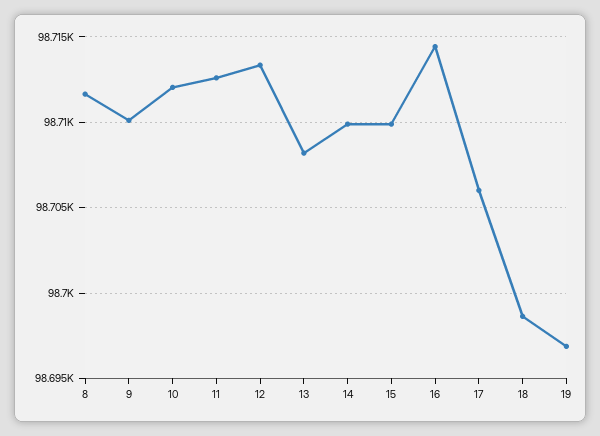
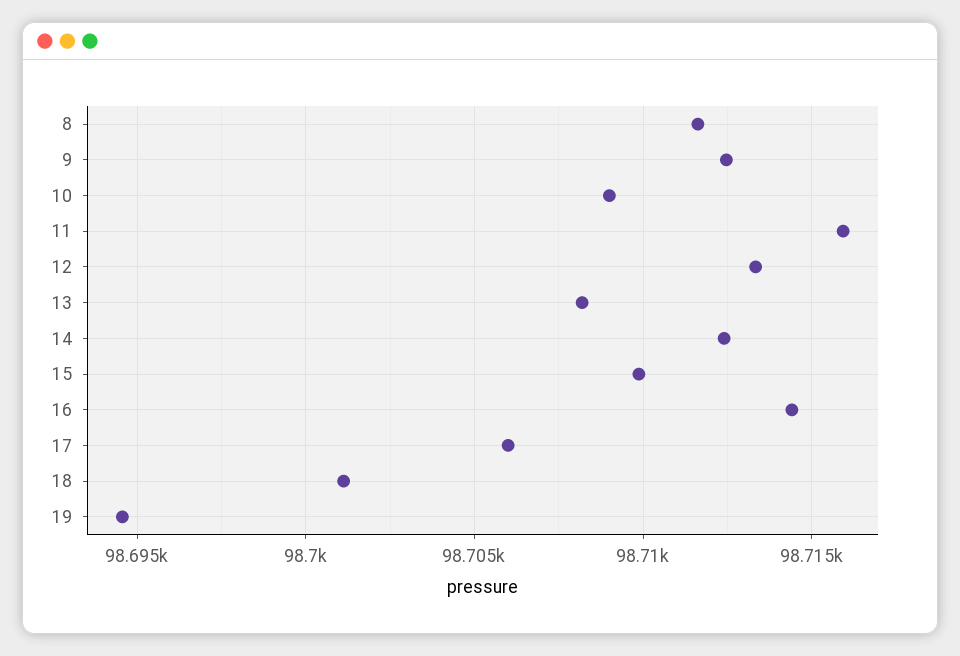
  {
    "8": 98711.5,
-   "9": 98710,
+   "9": 98712.5,
-   "10": 98712,
+   "10": 98709,
-   "11": 98712.5,
+   "11": 98716,
    "12": 98713.5,
    "13": 98708,
-   "14": 98710,
+   "14": 98712.5,
    "15": 98710,
    "16": 98714.5,
    "17": 98706,
-   "18": 98698.5,
+   "18": 98701,
-   "19": 98697
+   "19": 98694.5
  }

